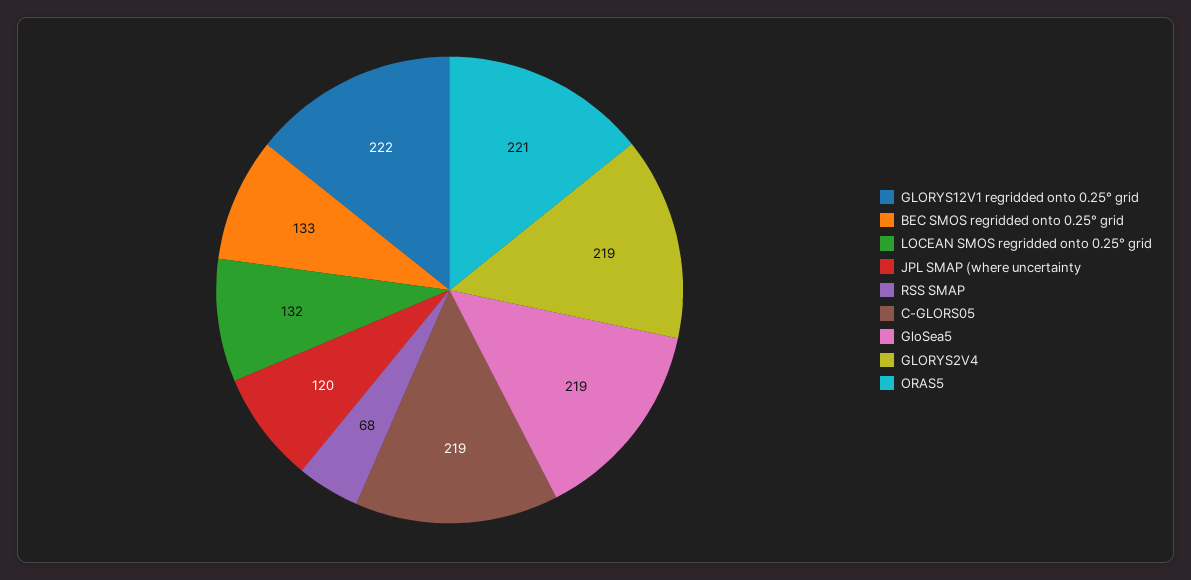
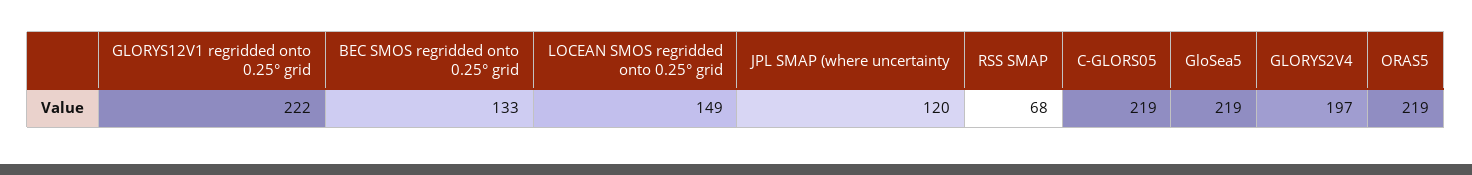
  {
    "GLORYS12V1 regridded onto 0.25° grid": 222,
    "BEC SMOS regridded onto 0.25° grid": 133,
-   "LOCEAN SMOS regridded onto 0.25° grid": 132,
+   "LOCEAN SMOS regridded onto 0.25° grid": 149,
    "JPL SMAP (where uncertainty": 120,
    "RSS SMAP": 68,
    "C-GLORS05": 219,
    "GloSea5": 219,
-   "GLORYS2V4": 219,
+   "GLORYS2V4": 197,
-   "ORAS5": 221
+   "ORAS5": 219
  }

